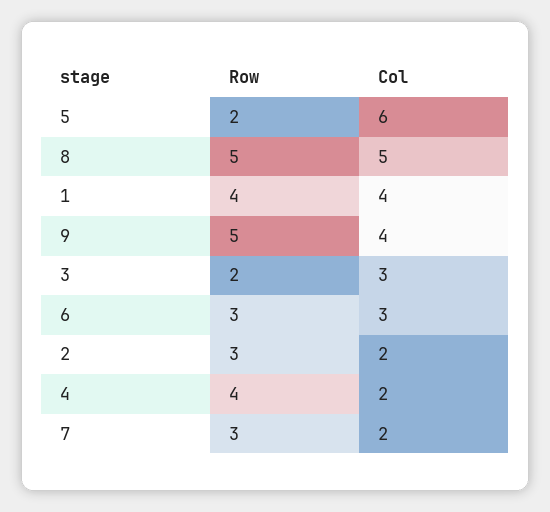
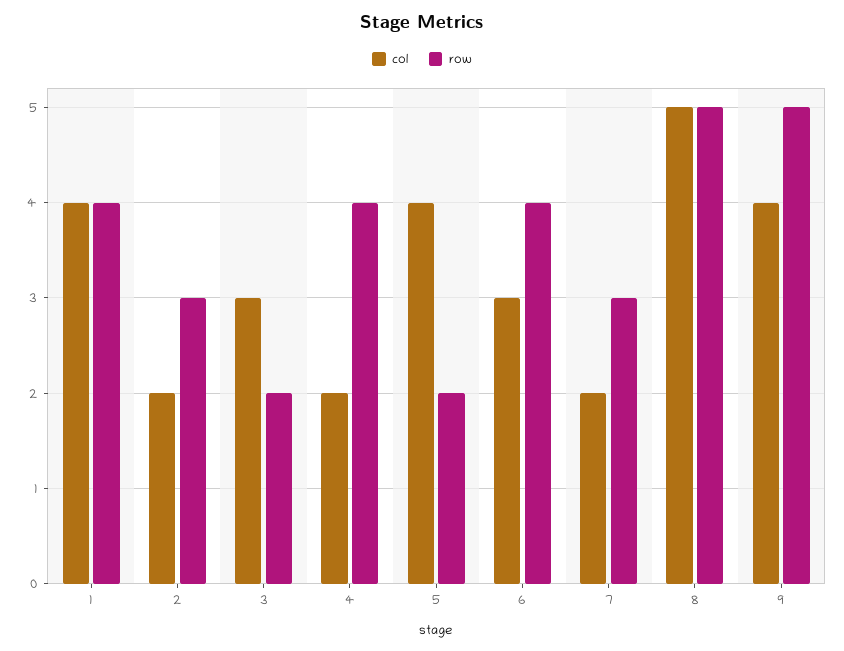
  {
    "Row": {
      "5": 2,
      "8": 5,
      "1": 4,
      "9": 5,
      "3": 2,
-     "6": 3,
+     "6": 4,
      "2": 3,
      "4": 4,
      "7": 3
    },
    "Col": {
-     "5": 6,
+     "5": 4,
      "8": 5,
      "1": 4,
      "9": 4,
      "3": 3,
      "6": 3,
      "2": 2,
      "4": 2,
      "7": 2
    }
  }

